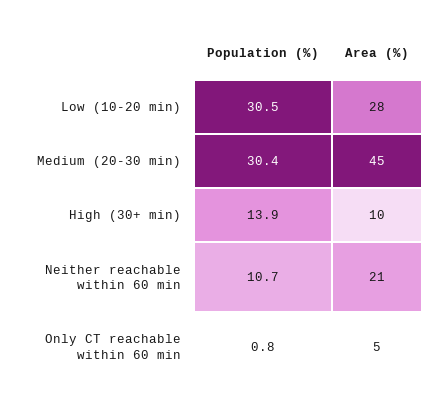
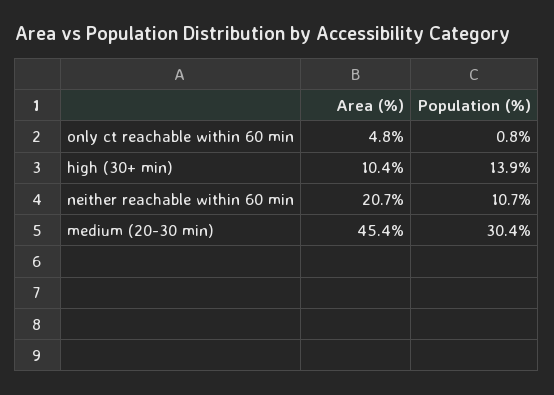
  {
    "Population (%)": {
-     "Low (10-20 min)": 30.5,
      "Medium (20-30 min)": 30.4,
      "High (30+ min)": 13.9,
      "Neither reachable within 60 min": 10.7,
      "Only CT reachable within 60 min": 0.8
    },
    "Area (%)": {
-     "Low (10-20 min)": 28,
      "Medium (20-30 min)": 45.4,
      "High (30+ min)": 10.4,
      "Neither reachable within 60 min": 20.7,
      "Only CT reachable within 60 min": 4.8
    }
  }

